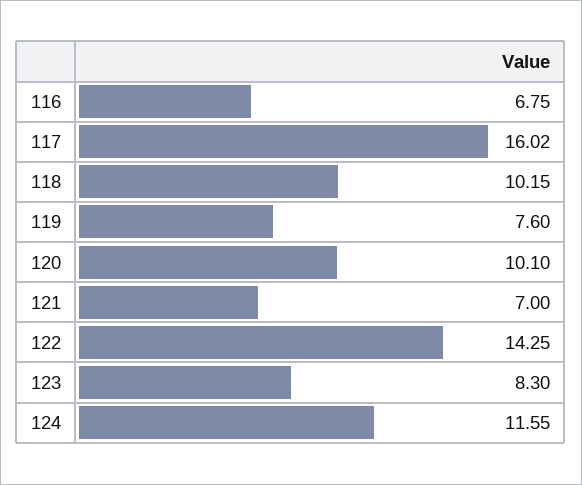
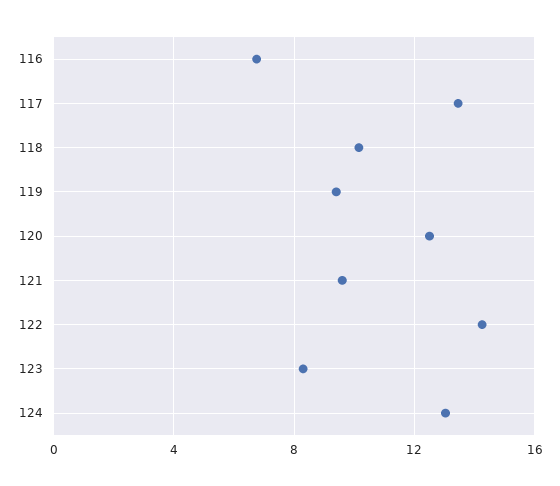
  {
    "116": 6.75,
-   "117": 16.02,
+   "117": 13.5,
    "118": 10.15,
-   "119": 7.6,
+   "119": 9.5,
-   "120": 10.1,
+   "120": 12.5,
-   "121": 7,
+   "121": 9.5,
    "122": 14.25,
    "123": 8.3,
-   "124": 11.55
+   "124": 13
  }

